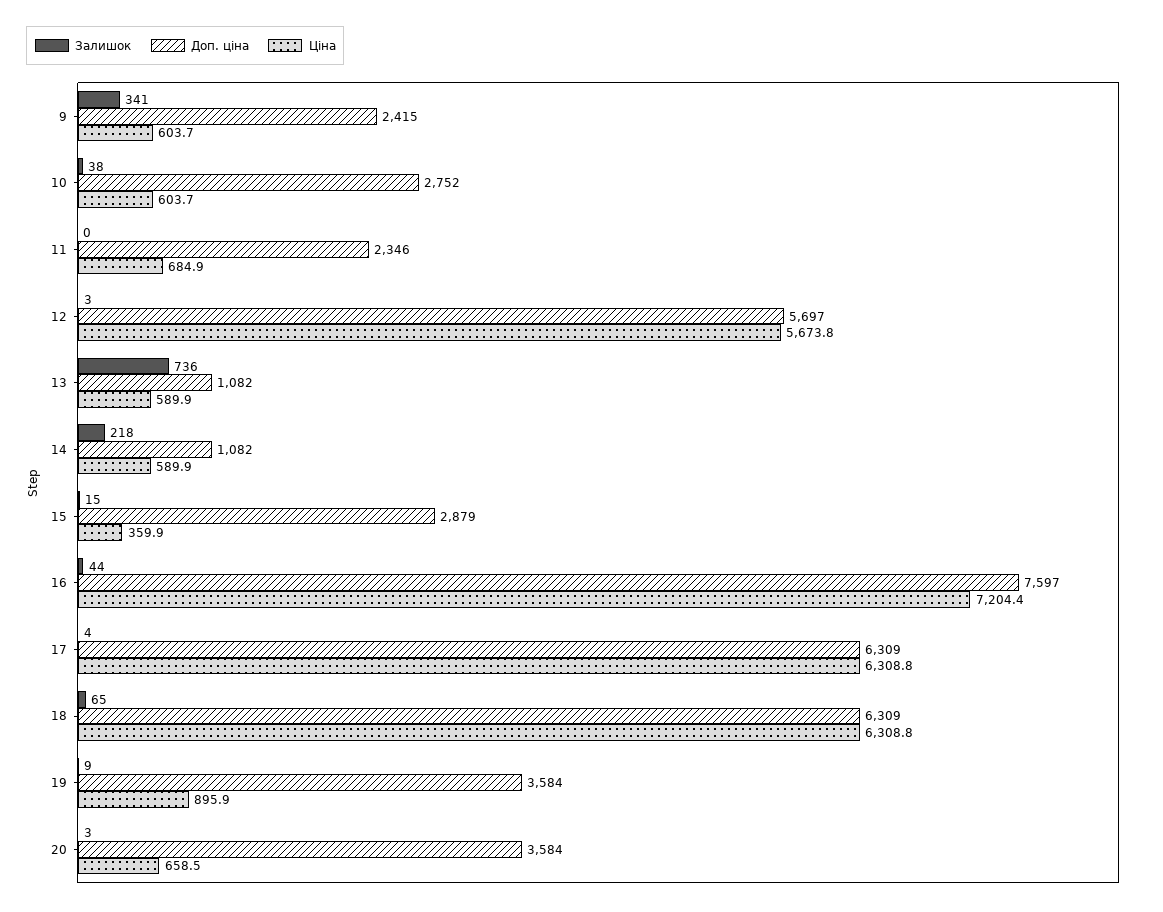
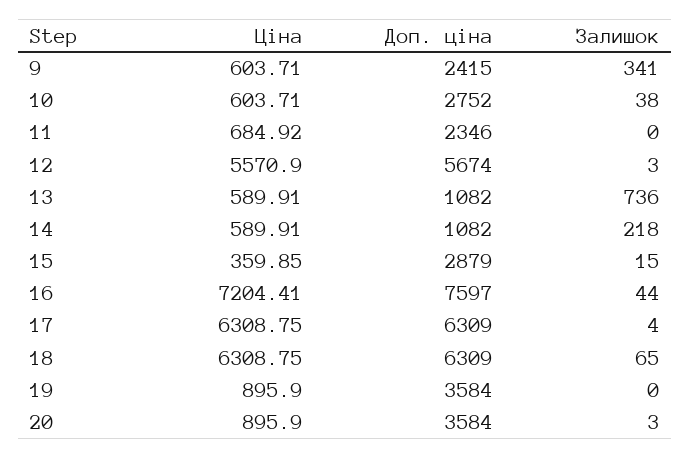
  {
    "Залишок": {
      "9": 341,
      "10": 38,
      "11": 0,
      "12": 3,
      "13": 736,
      "14": 218,
      "15": 15,
      "16": 44,
      "17": 4,
      "18": 65,
-     "19": 9,
+     "19": 0,
      "20": 3
    },
    "Доп. ціна": {
      "9": 2415,
      "10": 2752,
      "11": 2346,
-     "12": 5697,
+     "12": 5674,
      "13": 1082,
      "14": 1082,
      "15": 2879,
      "16": 7597,
      "17": 6309,
      "18": 6309,
      "19": 3584,
      "20": 3584
    },
    "Ціна": {
      "9": 603.71,
      "10": 603.71,
      "11": 684.92,
-     "12": 5673.8,
+     "12": 5570.9,
      "13": 589.91,
      "14": 589.91,
      "15": 359.85,
      "16": 7204.41,
      "17": 6308.75,
      "18": 6308.75,
      "19": 895.9,
-     "20": 658.5
+     "20": 895.9
    }
  }

